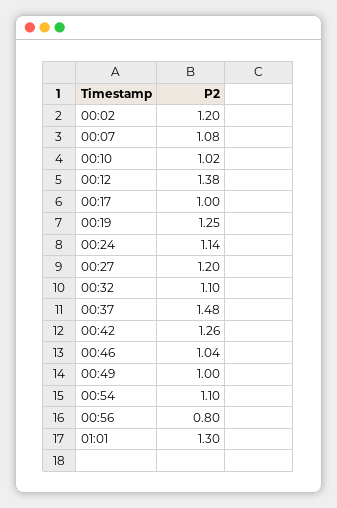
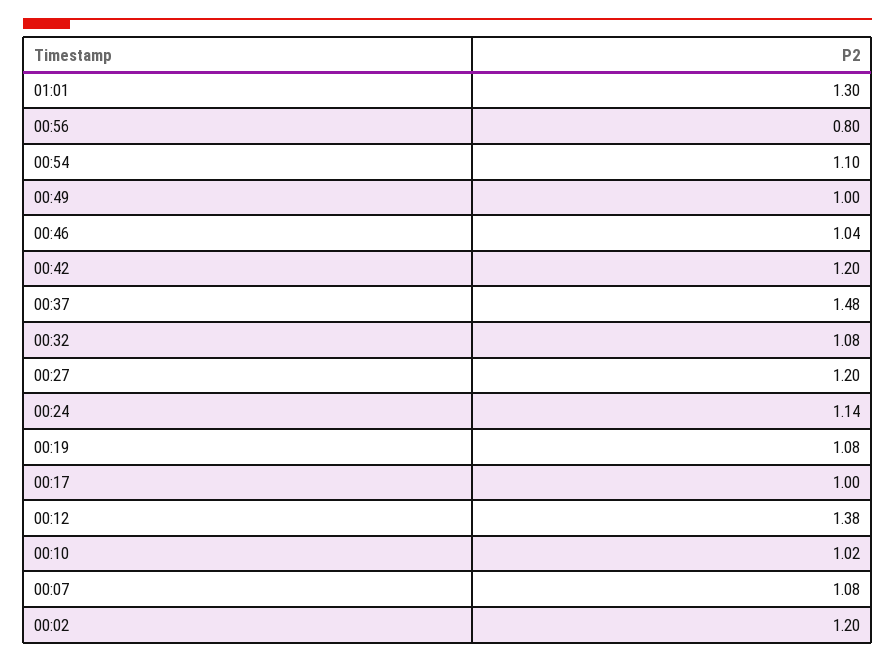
  {
    "00:02": 1.2,
    "00:07": 1.08,
    "00:10": 1.02,
    "00:12": 1.38,
    "00:17": 1,
-   "00:19": 1.25,
+   "00:19": 1.08,
    "00:24": 1.14,
    "00:27": 1.2,
-   "00:32": 1.1,
+   "00:32": 1.08,
    "00:37": 1.48,
-   "00:42": 1.26,
+   "00:42": 1.2,
    "00:46": 1.04,
    "00:49": 1,
    "00:54": 1.1,
    "00:56": 0.8,
    "01:01": 1.3
  }

